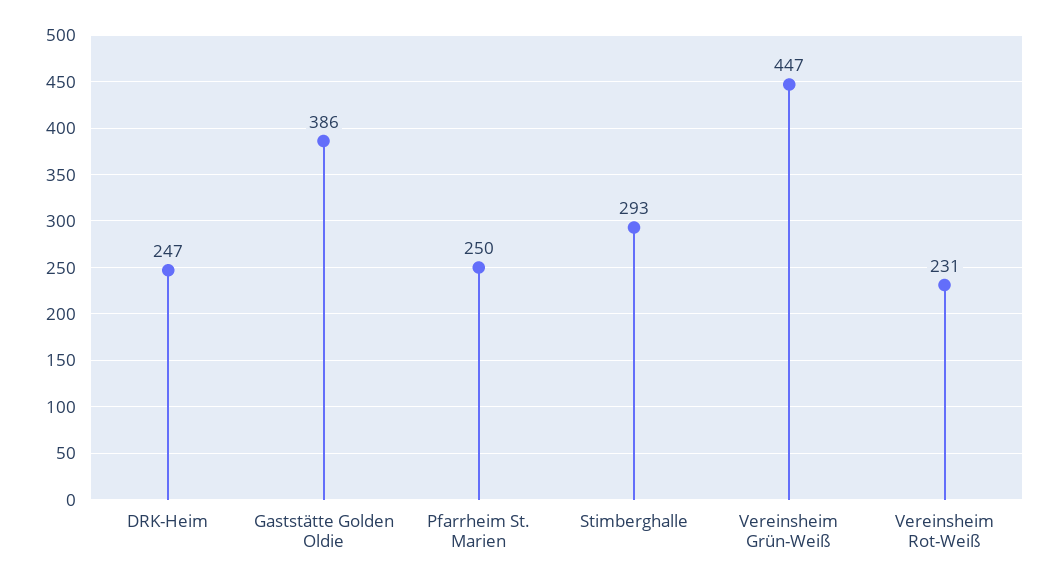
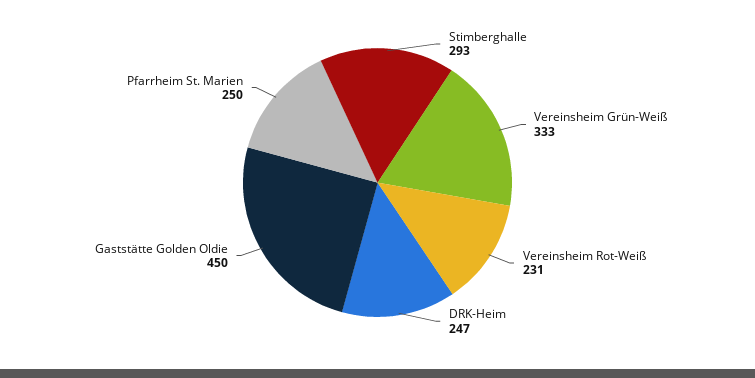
  {
    "DRK-Heim": 247,
-   "Gaststätte Golden Oldie": 386,
+   "Gaststätte Golden Oldie": 450,
    "Pfarrheim St. Marien": 250,
    "Stimberghalle": 293,
-   "Vereinsheim Grün-Weiß": 447,
+   "Vereinsheim Grün-Weiß": 333,
    "Vereinsheim Rot-Weiß": 231
  }

